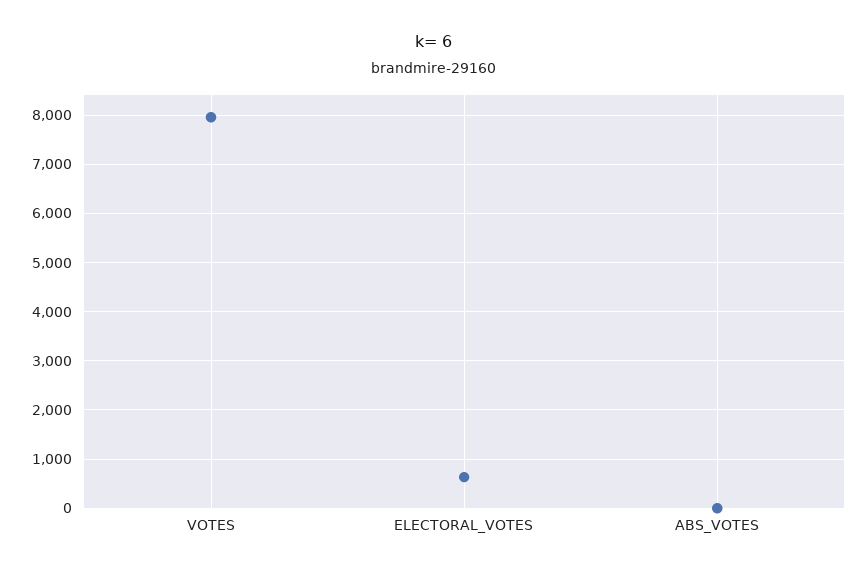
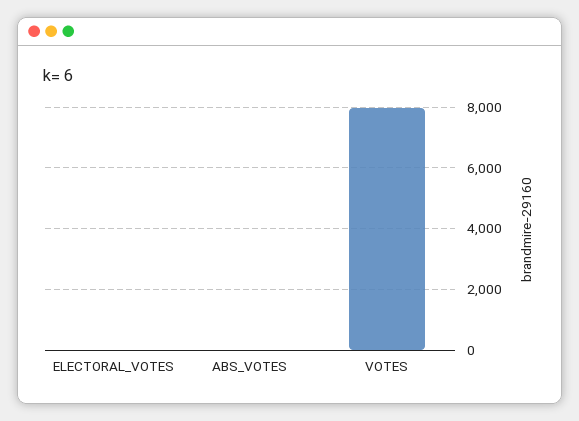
  {
    "VOTES": 8000,
-   "ELECTORAL_VOTES": 600,
+   "ELECTORAL_VOTES": 0,
    "ABS_VOTES": 0
  }

